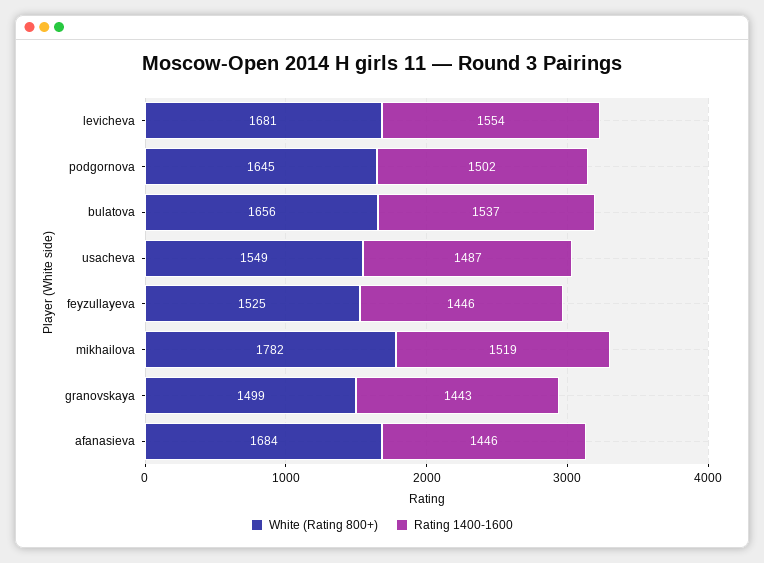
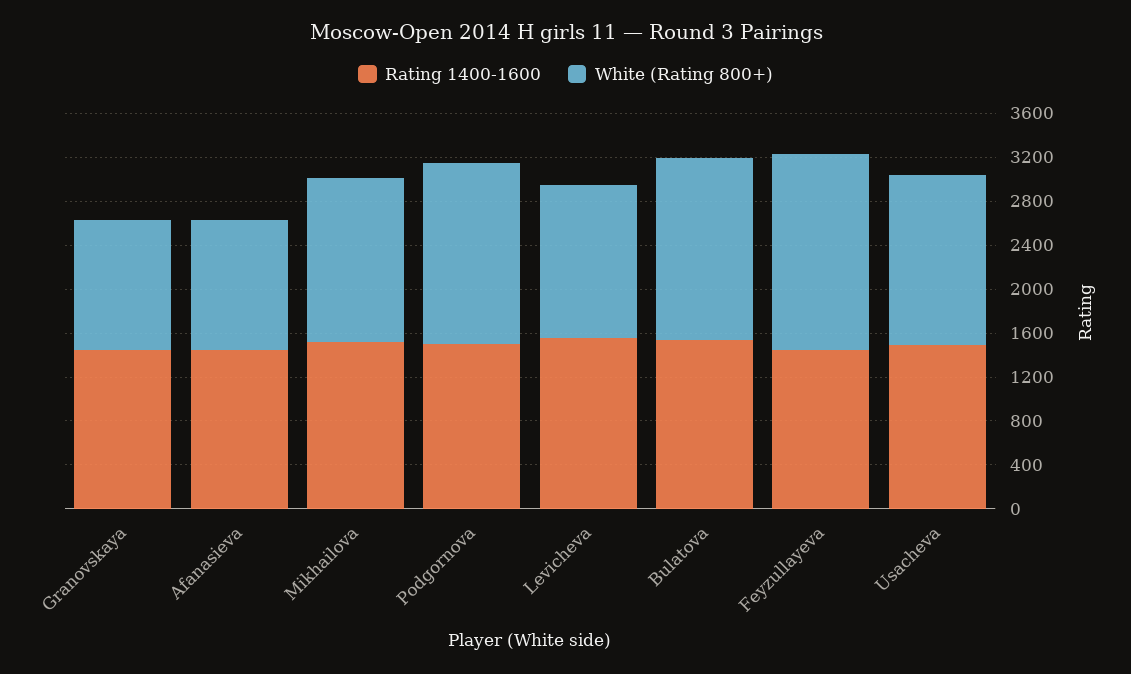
  {
    "White (Rating 800+)": {
-     "levicheva": 1681,
+     "levicheva": 1400,
      "podgornova": 1645,
      "bulatova": 1656,
      "usacheva": 1549,
-     "feyzullayeva": 1525,
+     "feyzullayeva": 1800,
-     "mikhailova": 1782,
+     "mikhailova": 1500,
-     "granovskaya": 1499,
+     "granovskaya": 1200,
-     "afanasieva": 1684
+     "afanasieva": 1200
    },
    "Rating 1400-1600": {
      "levicheva": 1554,
      "podgornova": 1502,
      "bulatova": 1537,
      "usacheva": 1487,
      "feyzullayeva": 1446,
      "mikhailova": 1519,
      "granovskaya": 1443,
      "afanasieva": 1446
    }
  }

